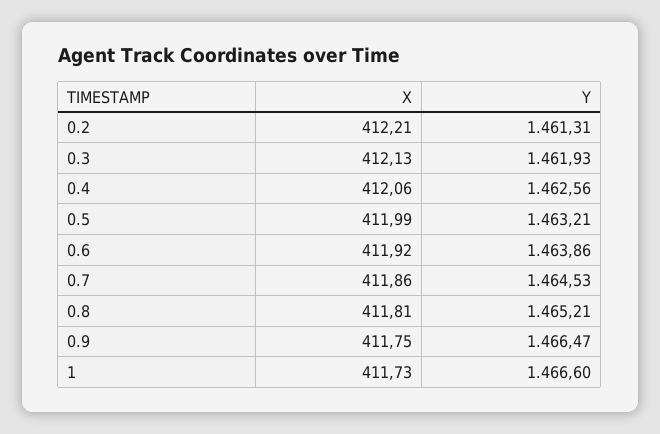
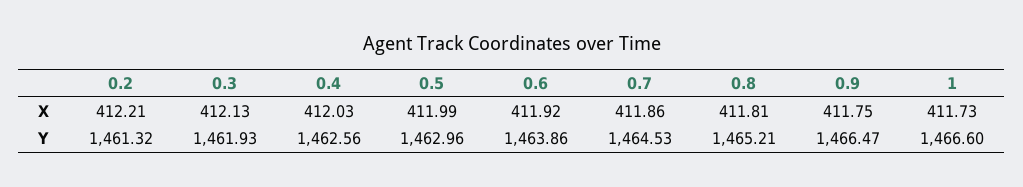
  {
    "X": {
      "0.2": 412.21,
      "0.3": 412.13,
-     "0.4": 412.06,
+     "0.4": 412.03,
      "0.5": 411.99,
      "0.6": 411.92,
      "0.7": 411.86,
      "0.8": 411.81,
      "0.9": 411.75,
      "1": 411.73
    },
    "Y": {
-     "0.2": 1461.31,
+     "0.2": 1461.32,
      "0.3": 1461.93,
      "0.4": 1462.56,
-     "0.5": 1463.21,
+     "0.5": 1462.96,
      "0.6": 1463.86,
      "0.7": 1464.53,
      "0.8": 1465.21,
      "0.9": 1466.47,
      "1": 1466.6
    }
  }

